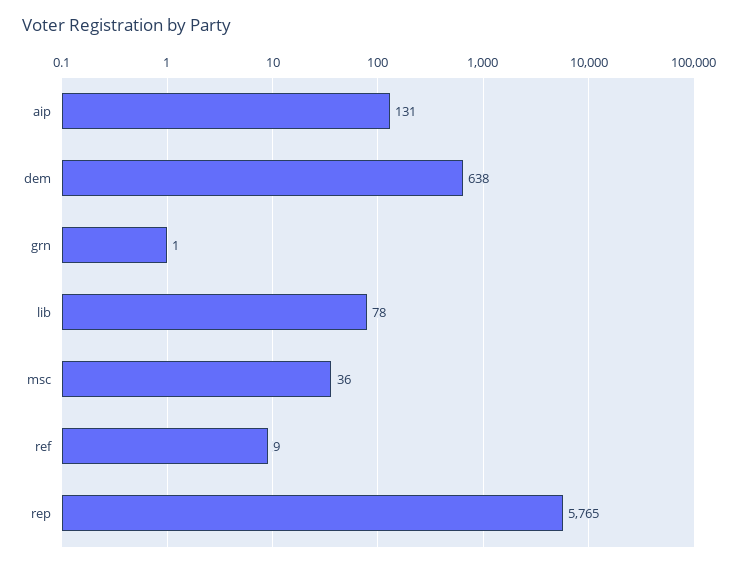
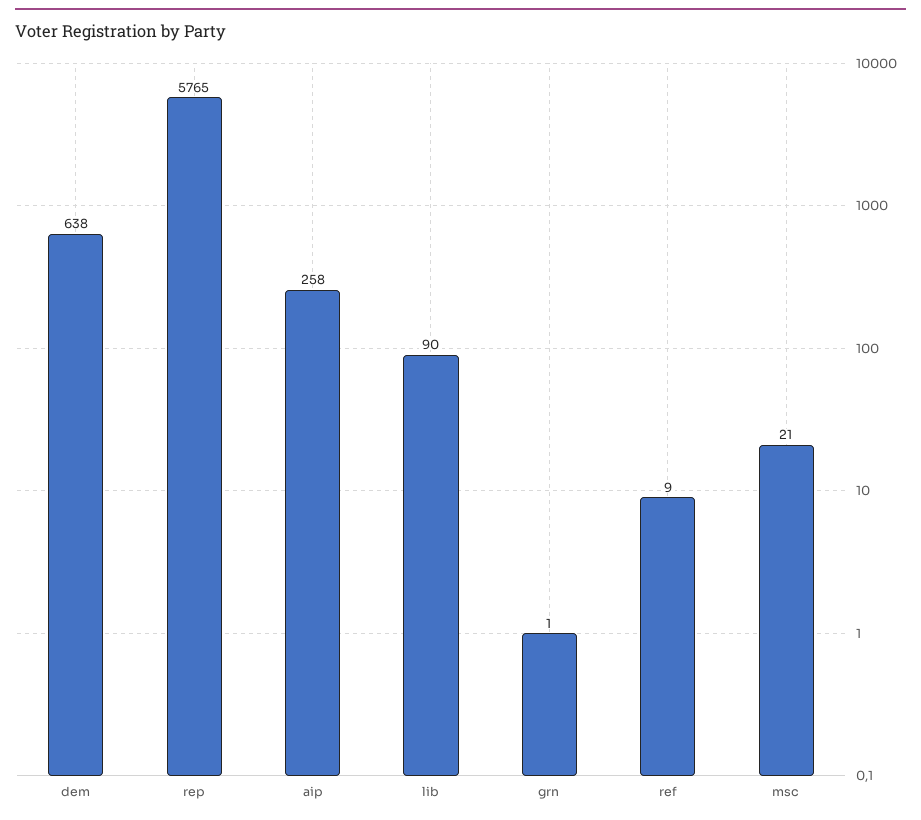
  {
-   "aip": 131,
+   "aip": 258,
    "dem": 638,
    "grn": 1,
-   "lib": 78,
+   "lib": 90,
-   "msc": 36,
+   "msc": 21,
    "ref": 9,
    "rep": 5765
  }

